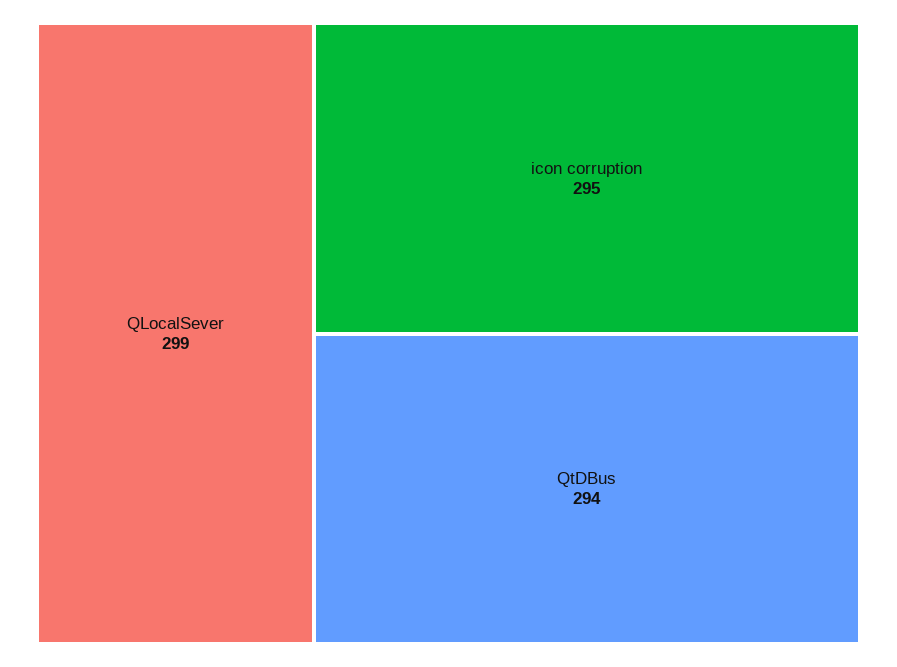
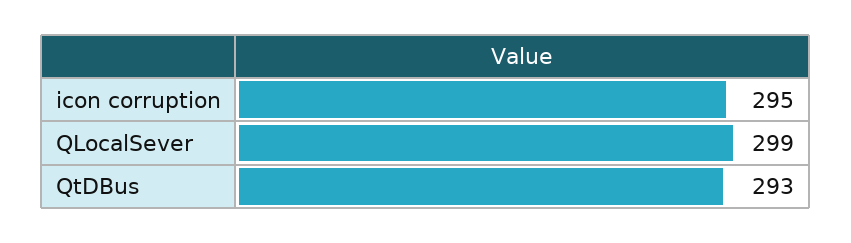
  {
    "QLocalSever": 299,
    "icon corruption": 295,
-   "QtDBus": 294
+   "QtDBus": 293
  }

